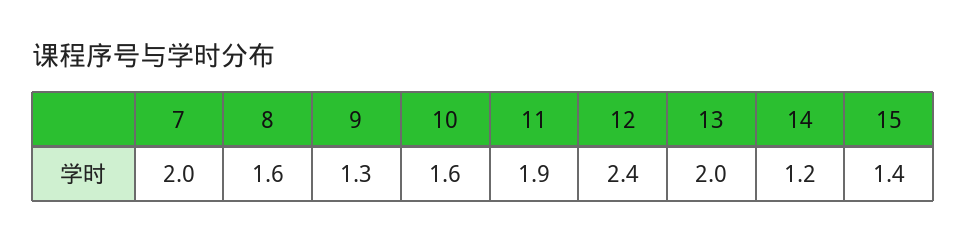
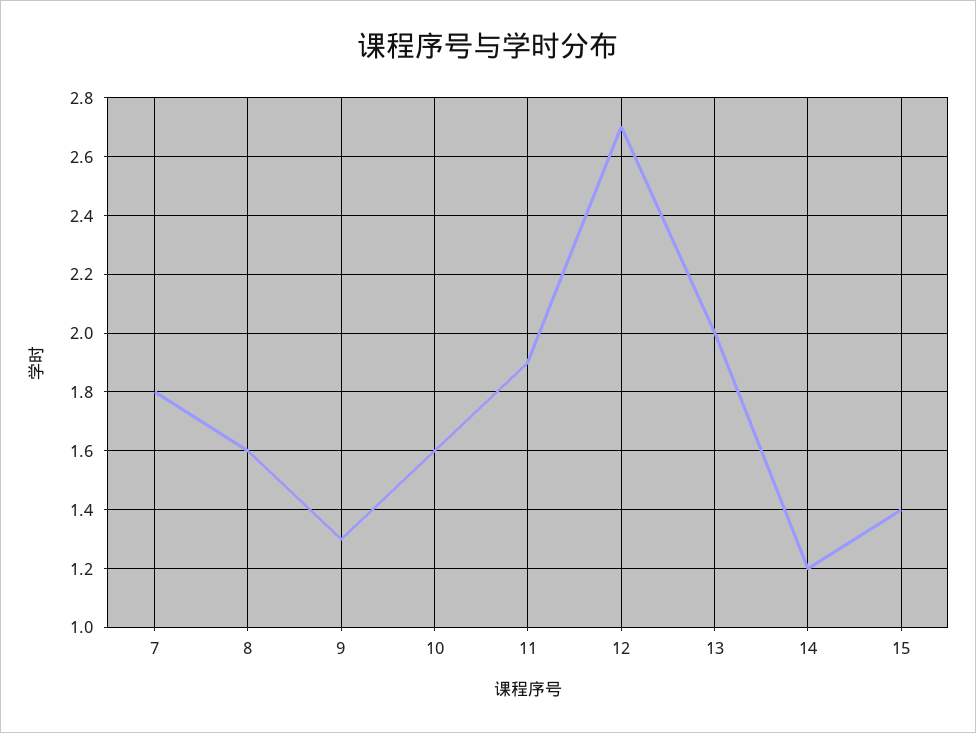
  {
-   "7": 2,
+   "7": 1.8,
    "8": 1.6,
    "9": 1.3,
    "10": 1.6,
    "11": 1.9,
-   "12": 2.4,
+   "12": 2.7,
    "13": 2,
    "14": 1.2,
    "15": 1.4
  }

